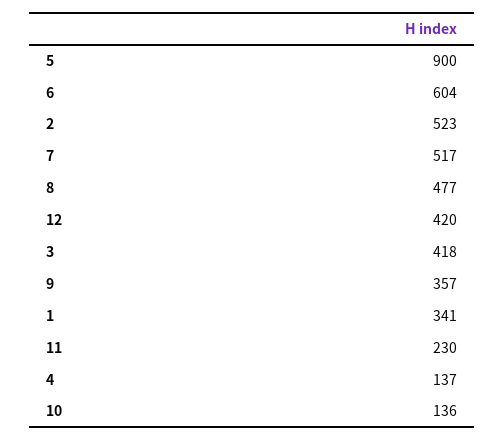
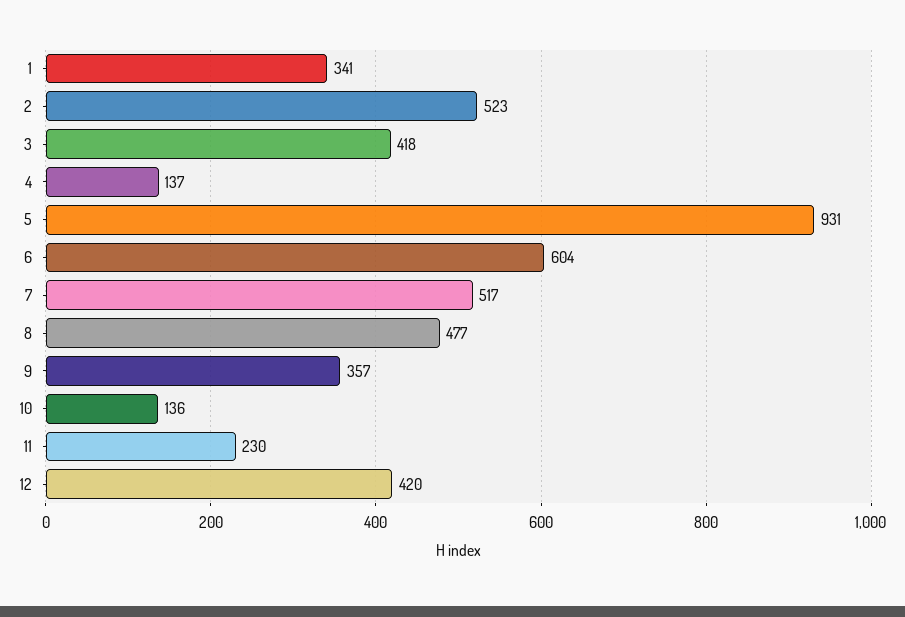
  {
-   "5": 900,
+   "5": 931,
    "6": 604,
    "2": 523,
    "7": 517,
    "8": 477,
    "12": 420,
    "3": 418,
    "9": 357,
    "1": 341,
    "11": 230,
    "4": 137,
    "10": 136
  }

